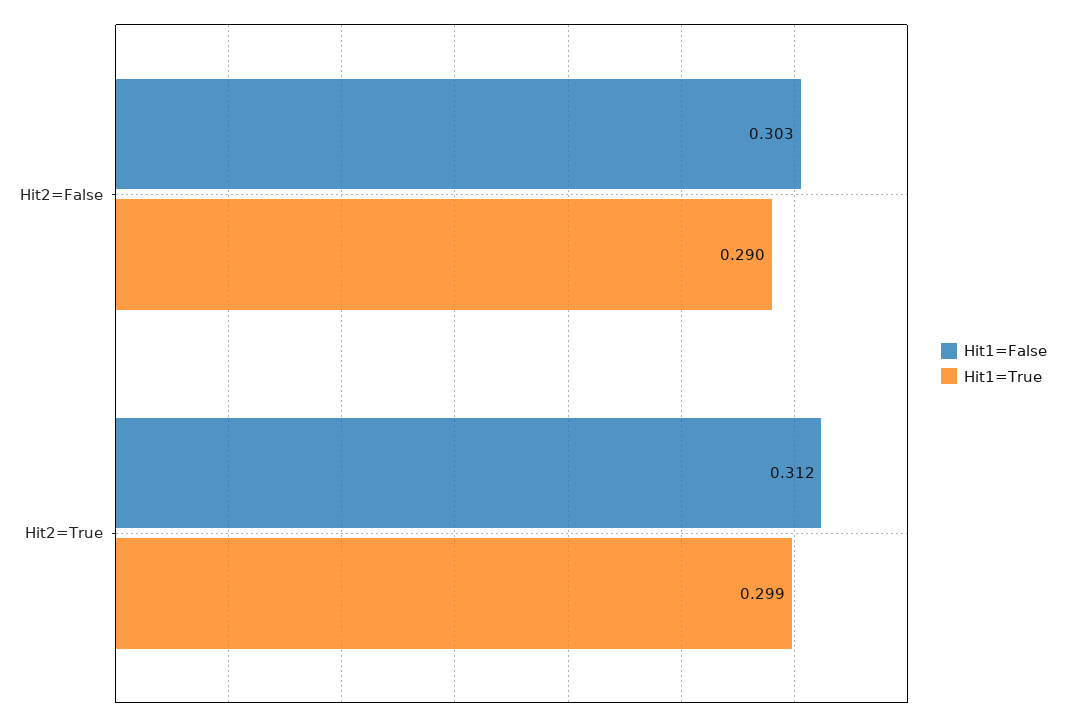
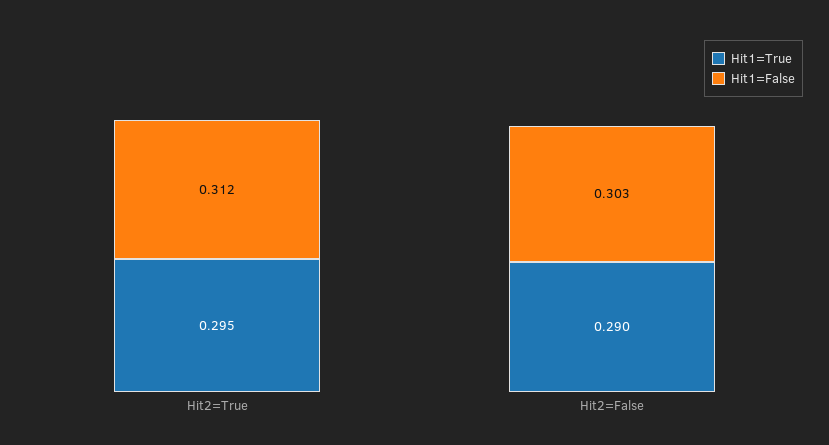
  {
    "Hit1=False": {
      "Hit2=False": 0.303,
      "Hit2=True": 0.312
    },
    "Hit1=True": {
      "Hit2=False": 0.29,
-     "Hit2=True": 0.299
+     "Hit2=True": 0.295
    }
  }

